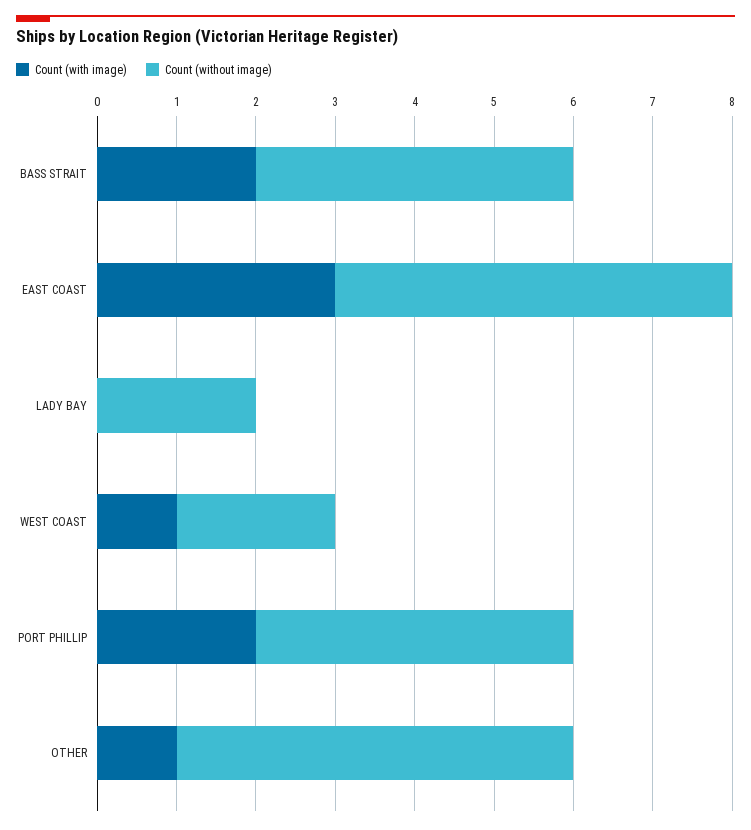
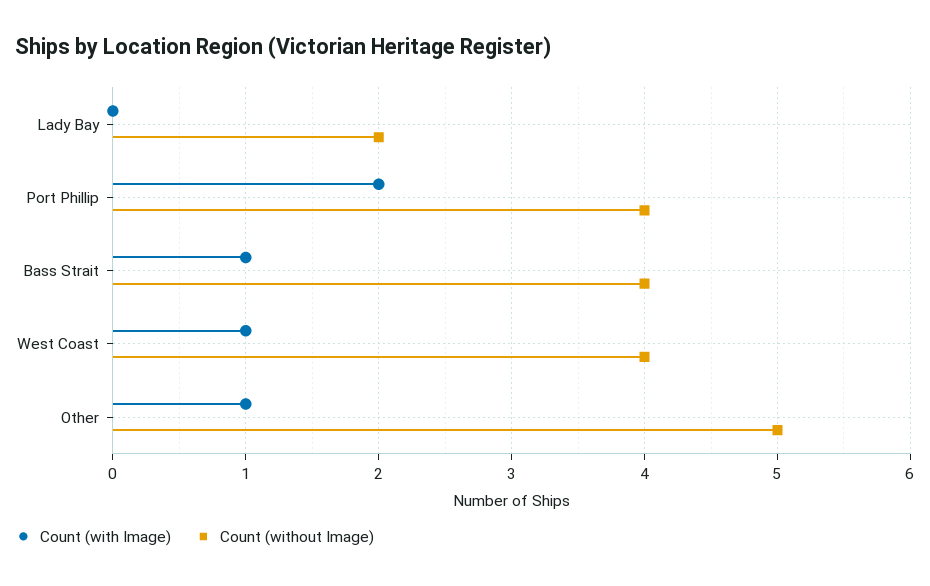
  {
    "Count (with image)": {
-     "BASS STRAIT": 2,
+     "BASS STRAIT": 1,
-     "EAST COAST": 3,
      "LADY BAY": 0,
      "WEST COAST": 1,
      "PORT PHILLIP": 2,
      "OTHER": 1
    },
    "Count (without image)": {
      "BASS STRAIT": 4,
-     "EAST COAST": 5,
      "LADY BAY": 2,
-     "WEST COAST": 2,
+     "WEST COAST": 4,
      "PORT PHILLIP": 4,
      "OTHER": 5
    }
  }

